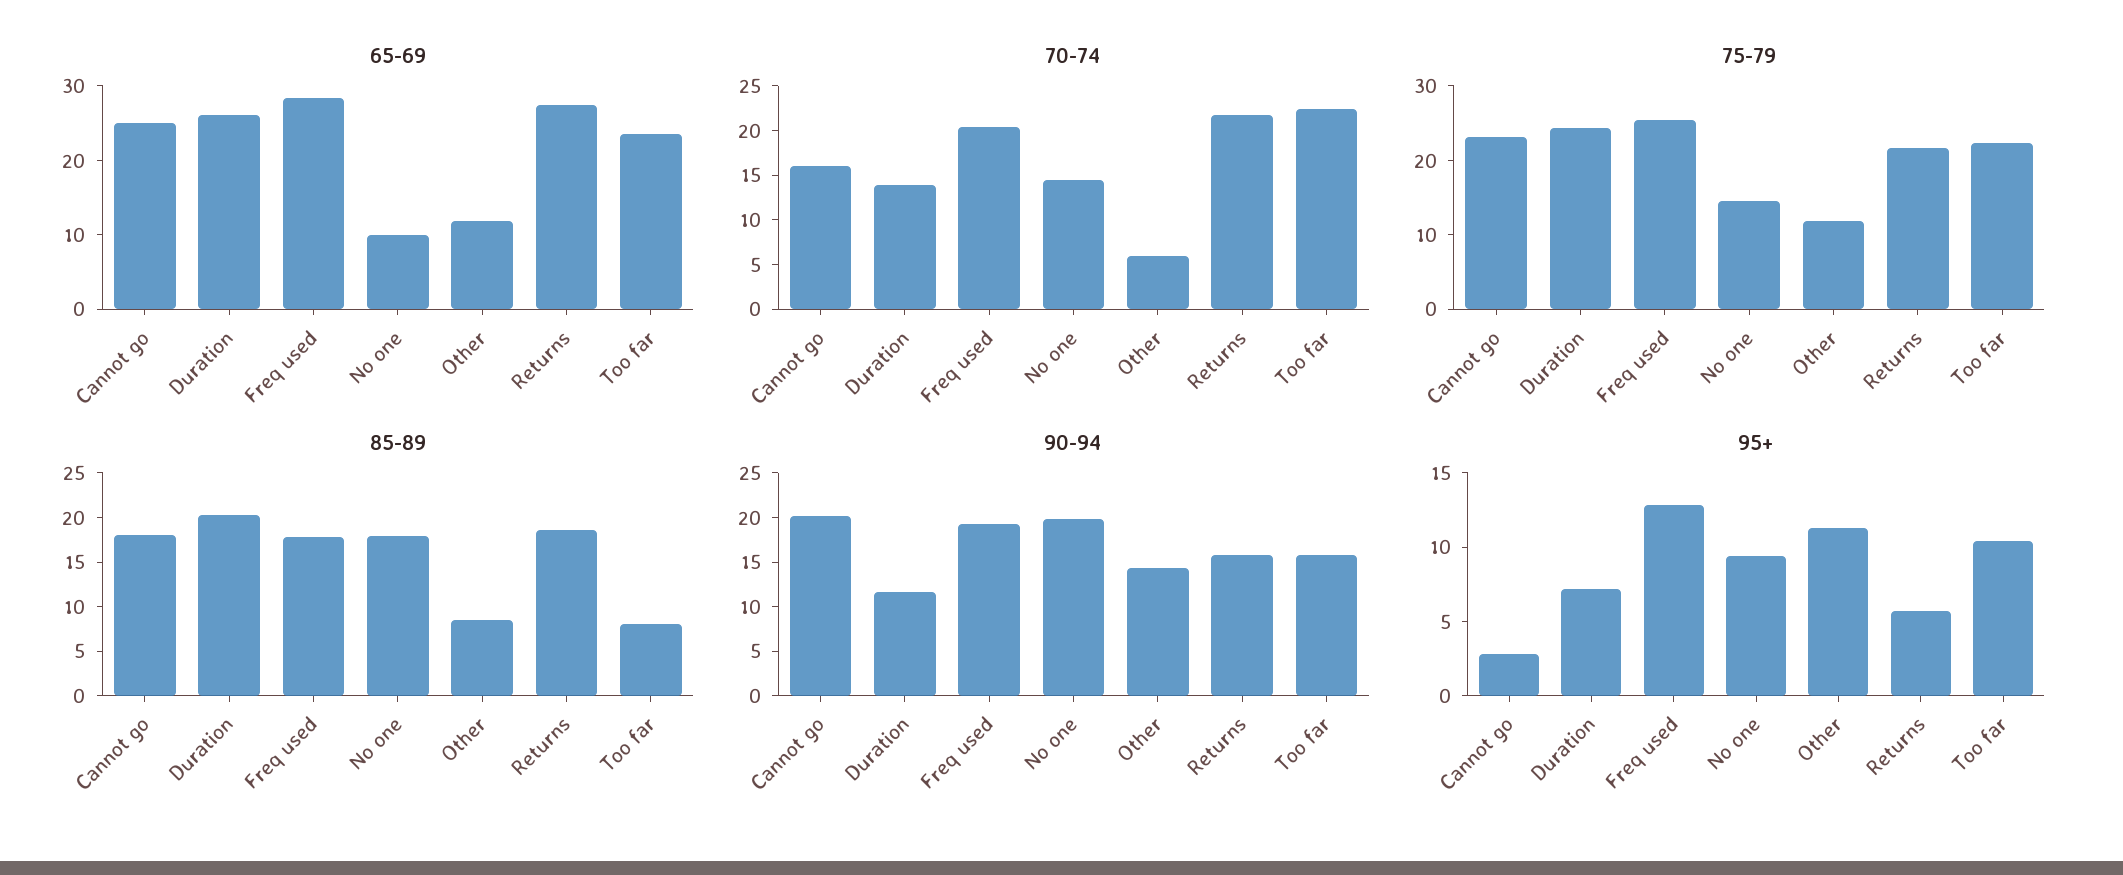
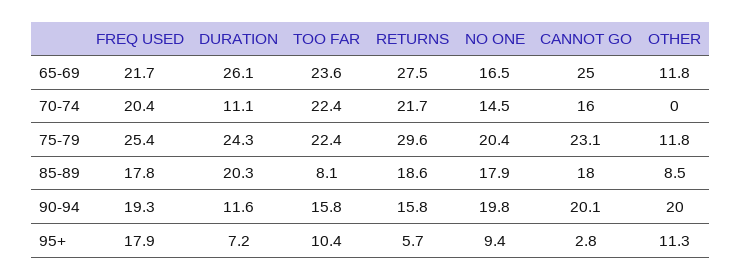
  {
    "65-69": {
      "Cannot go": 25,
      "Duration": 26.1,
-     "Freq used": 28,
+     "Freq used": 21.7,
-     "No one": 10,
+     "No one": 16.5,
      "Other": 11.8,
      "Returns": 27.5,
      "Too far": 23.6
    },
    "70-74": {
      "Cannot go": 16,
-     "Duration": 14,
+     "Duration": 11.1,
      "Freq used": 20.4,
      "No one": 14.5,
-     "Other": 6,
+     "Other": 0,
      "Returns": 21.7,
      "Too far": 22.4
    },
    "75-79": {
      "Cannot go": 23.1,
      "Duration": 24.3,
      "Freq used": 25.4,
-     "No one": 14,
+     "No one": 20.4,
      "Other": 11.8,
-     "Returns": 22,
+     "Returns": 29.6,
      "Too far": 22.4
    },
    "85-89": {
      "Cannot go": 18,
      "Duration": 20.3,
      "Freq used": 17.8,
      "No one": 17.9,
      "Other": 8.5,
      "Returns": 18.6,
      "Too far": 8.1
    },
    "90-94": {
      "Cannot go": 20.1,
      "Duration": 11.6,
      "Freq used": 19.3,
      "No one": 19.8,
-     "Other": 14,
+     "Other": 20,
      "Returns": 15.8,
      "Too far": 15.8
    },
    "95+": {
      "Cannot go": 2.8,
      "Duration": 7.2,
-     "Freq used": 13,
+     "Freq used": 17.9,
      "No one": 9.4,
      "Other": 11.3,
      "Returns": 5.7,
      "Too far": 10.4
    }
  }

